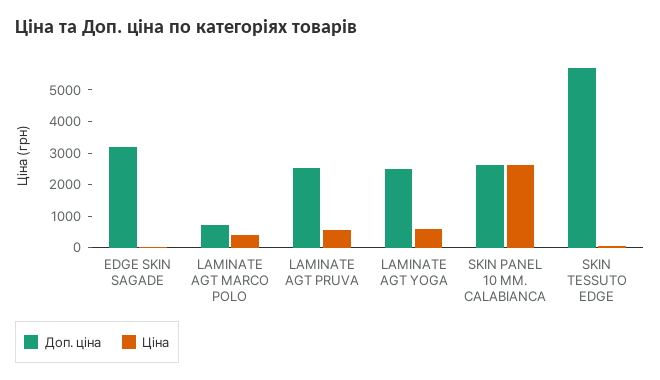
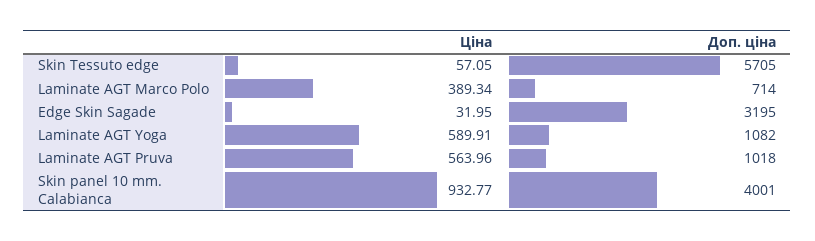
  {
    "Доп. ціна": {
      "EDGE SKIN SAGADE": 3195,
      "LAMINATE AGT MARCO POLO": 714,
-     "LAMINATE AGT PRUVA": 2500,
+     "LAMINATE AGT PRUVA": 1018,
-     "LAMINATE AGT YOGA": 2500,
+     "LAMINATE AGT YOGA": 1082,
-     "SKIN PANEL 10 MM. CALABIANCA": 2500,
+     "SKIN PANEL 10 MM. CALABIANCA": 4001,
      "SKIN TESSUTO EDGE": 5705
    },
    "Ціна": {
      "EDGE SKIN SAGADE": 31.95,
      "LAMINATE AGT MARCO POLO": 389.34,
      "LAMINATE AGT PRUVA": 563.96,
      "LAMINATE AGT YOGA": 589.91,
-     "SKIN PANEL 10 MM. CALABIANCA": 2500,
+     "SKIN PANEL 10 MM. CALABIANCA": 932.77,
      "SKIN TESSUTO EDGE": 57.05
    }
  }

